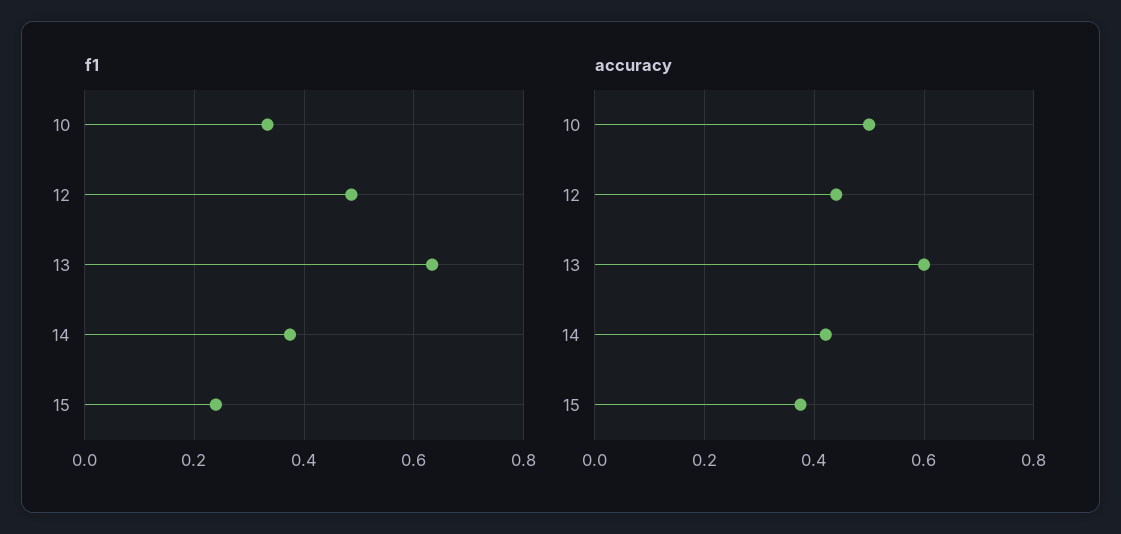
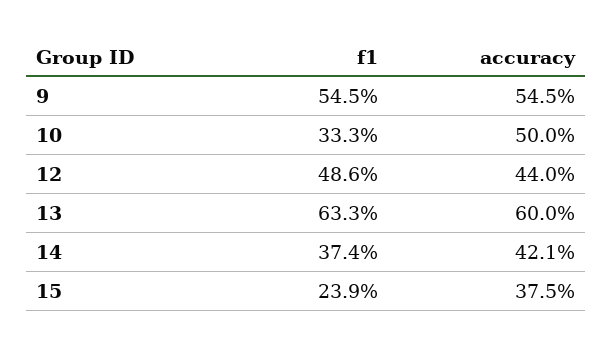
  {
    "f1": {
      "10": 0.333,
      "12": 0.486,
      "13": 0.633,
      "14": 0.374,
-     "15": 0.239
+     "15": 0.239,
+     "9": 0.545
    },
    "accuracy": {
      "10": 0.5,
      "12": 0.44,
      "13": 0.6,
      "14": 0.421,
-     "15": 0.375
+     "15": 0.375,
+     "9": 0.545
    }
  }

